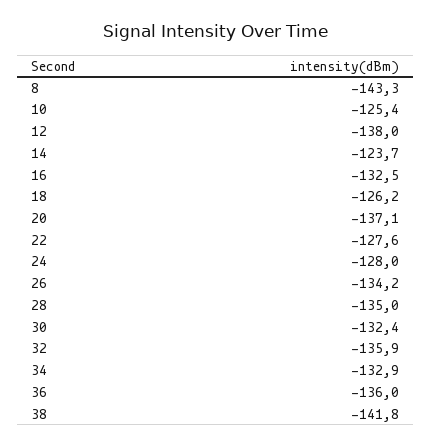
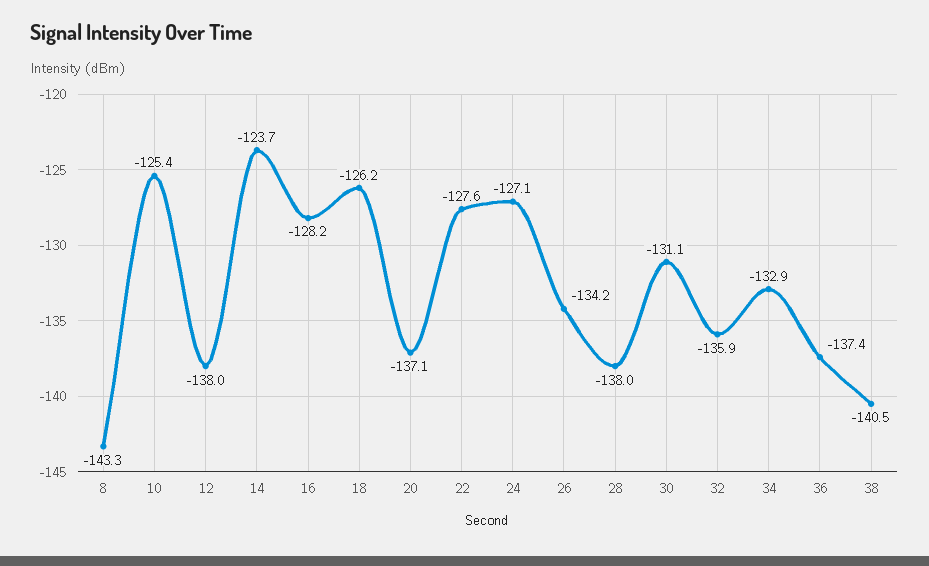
  {
    "8": -143.3,
    "10": -125.4,
    "12": -138,
    "14": -123.7,
-   "16": -132.5,
+   "16": -128.2,
    "18": -126.2,
    "20": -137.1,
    "22": -127.6,
-   "24": -128,
+   "24": -127.1,
    "26": -134.2,
-   "28": -135,
+   "28": -138,
-   "30": -132.4,
+   "30": -131.1,
    "32": -135.9,
    "34": -132.9,
-   "36": -136,
+   "36": -137.4,
-   "38": -141.8
+   "38": -140.5
  }

